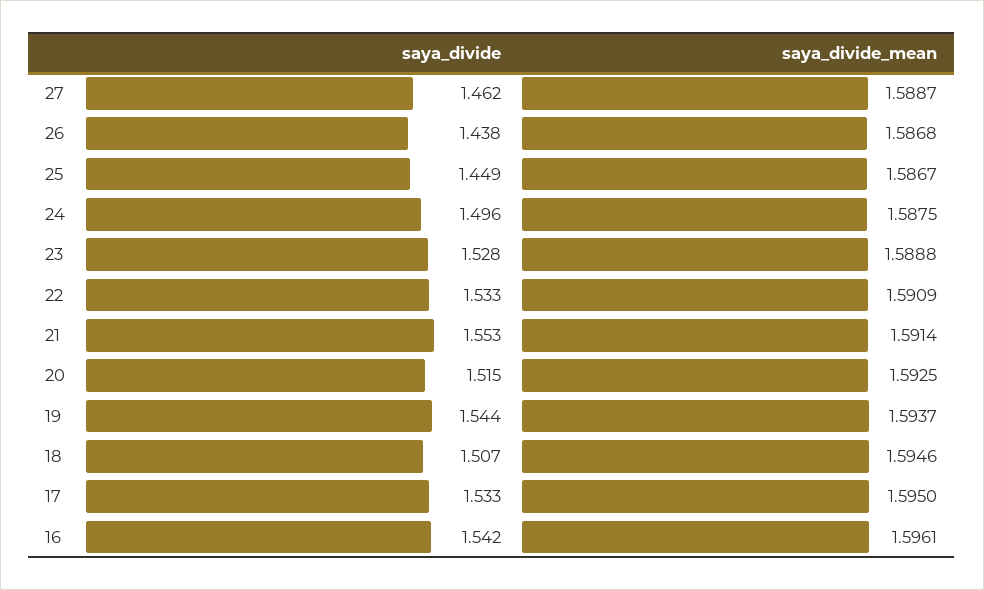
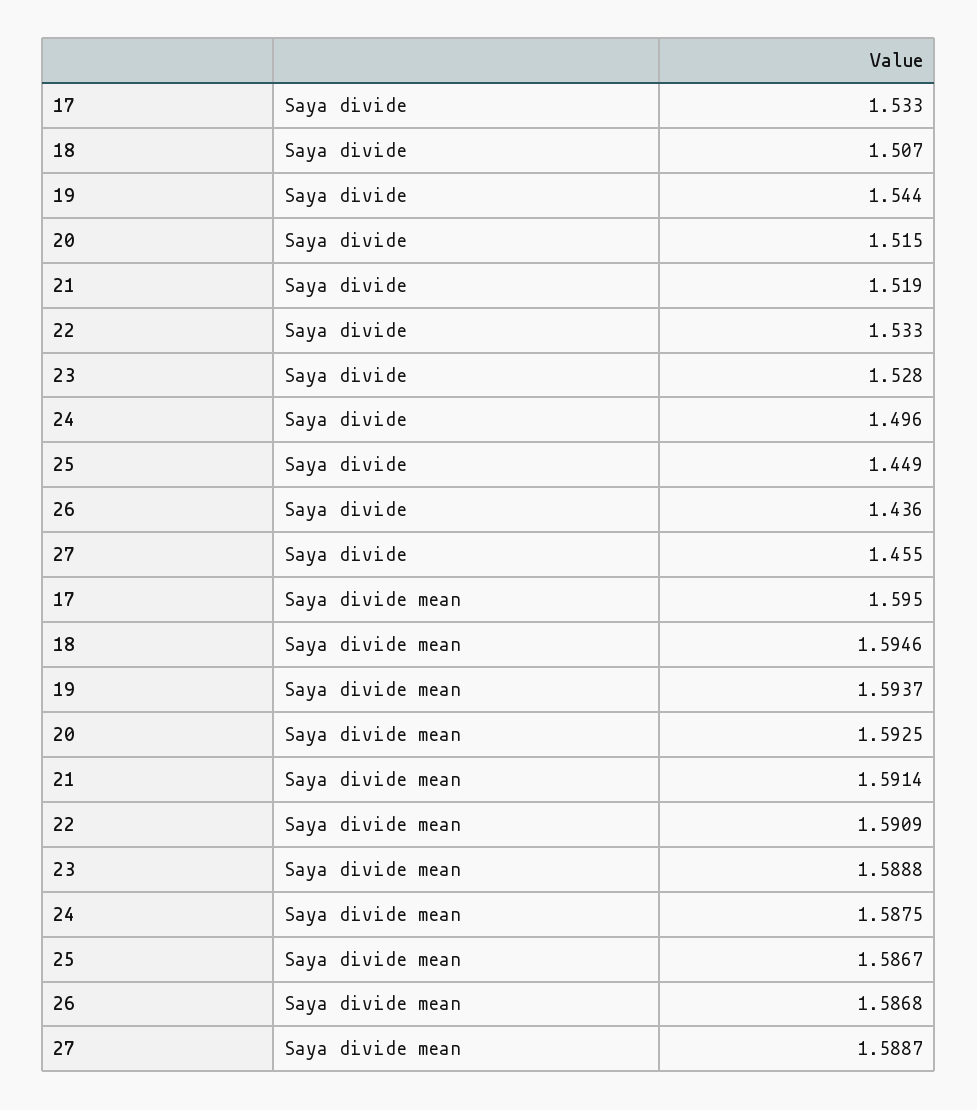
  {
    "saya_divide": {
-     "27": 1.462,
+     "27": 1.455,
-     "26": 1.438,
+     "26": 1.436,
      "25": 1.449,
      "24": 1.496,
      "23": 1.528,
      "22": 1.533,
-     "21": 1.553,
+     "21": 1.519,
      "20": 1.515,
      "19": 1.544,
      "18": 1.507,
-     "17": 1.533,
+     "17": 1.533
-     "16": 1.542
    },
    "saya_divide_mean": {
      "27": 1.5887,
      "26": 1.5868,
      "25": 1.5867,
      "24": 1.5875,
      "23": 1.5888,
      "22": 1.5909,
      "21": 1.5914,
      "20": 1.5925,
      "19": 1.5937,
      "18": 1.5946,
-     "17": 1.595,
+     "17": 1.595
-     "16": 1.5961
    }
  }

